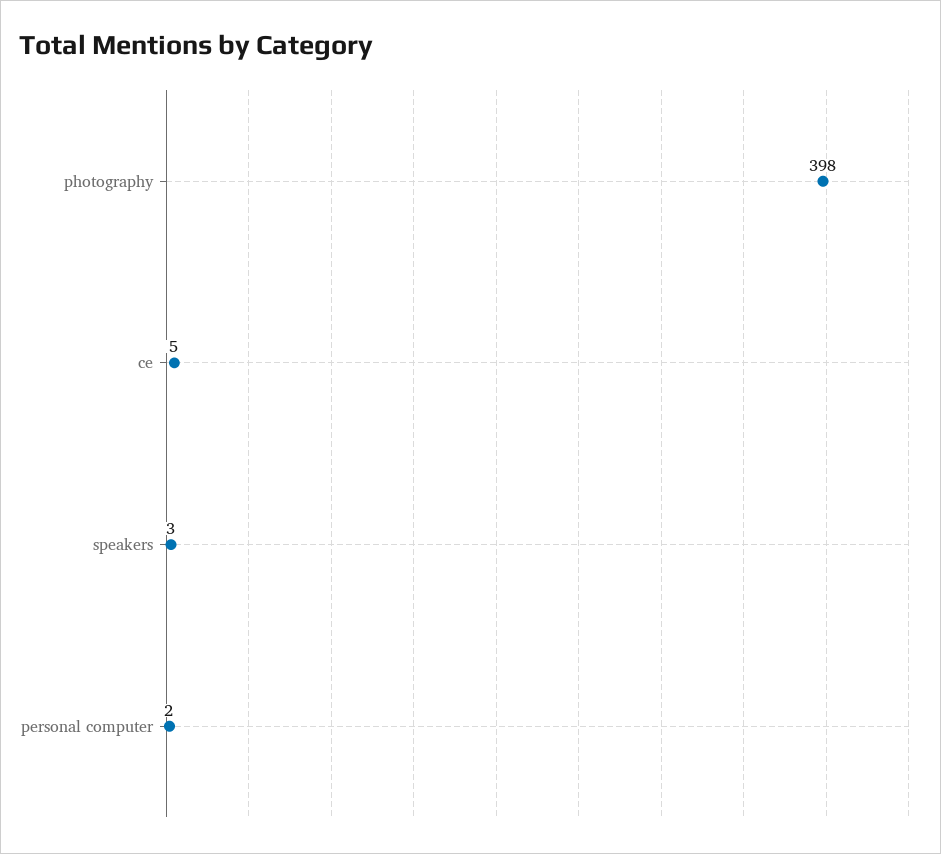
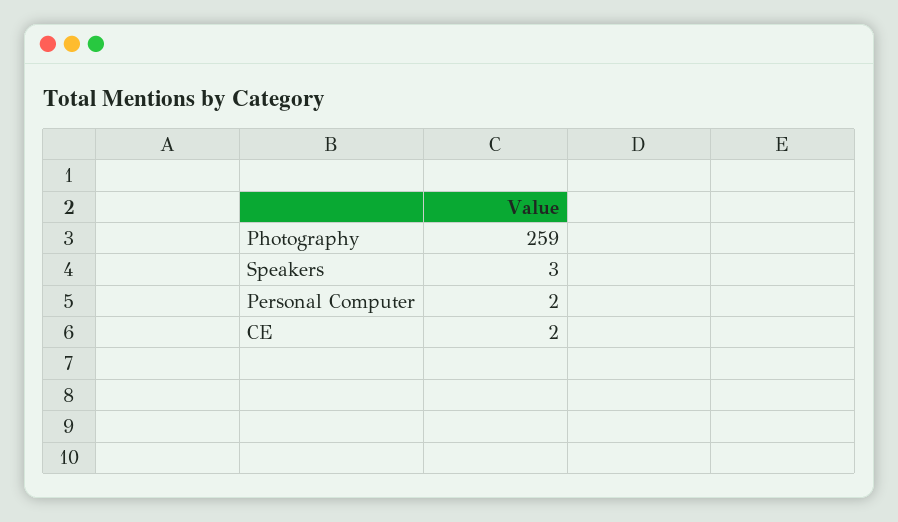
  {
-   "photography": 398,
+   "photography": 259,
-   "ce": 5,
+   "ce": 2,
    "speakers": 3,
    "personal computer": 2
  }

